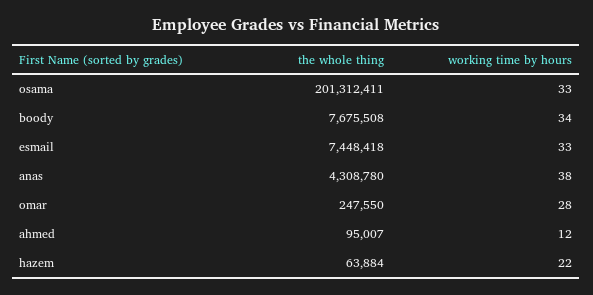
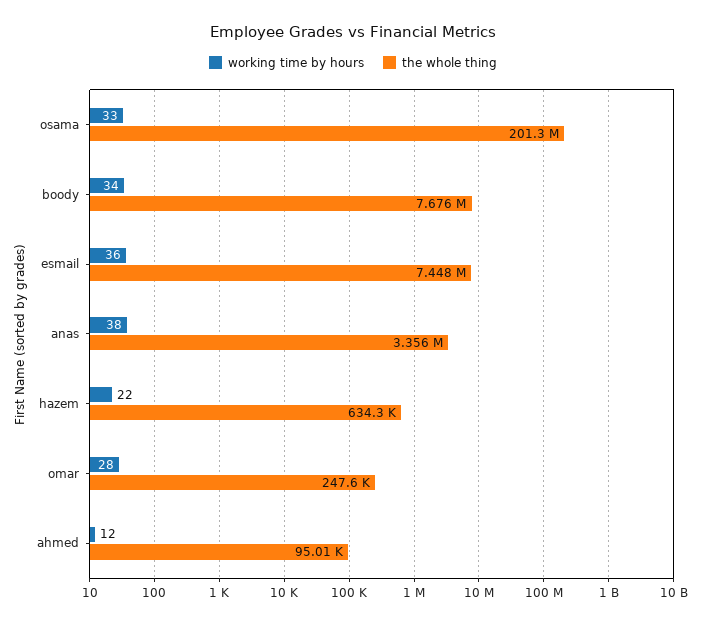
  {
    "the whole thing": {
      "osama": 201312411,
      "boody": 7675508,
      "esmail": 7448418,
-     "anas": 4308780,
+     "anas": 3356000,
      "omar": 247550,
      "ahmed": 95007,
-     "hazem": 63884
+     "hazem": 634300
    },
    "working time by hours": {
      "osama": 33,
      "boody": 34,
-     "esmail": 33,
+     "esmail": 36,
      "anas": 38,
      "omar": 28,
      "ahmed": 12,
      "hazem": 22
    }
  }

